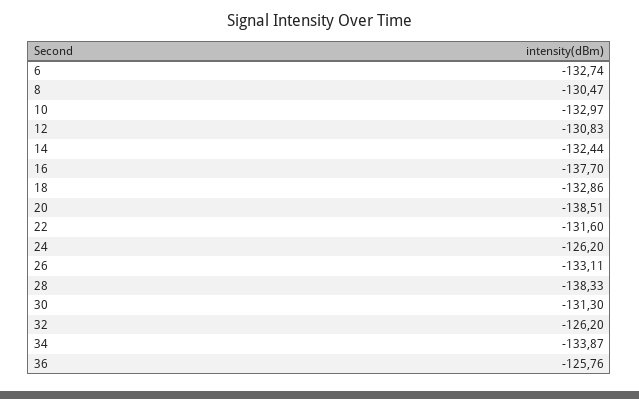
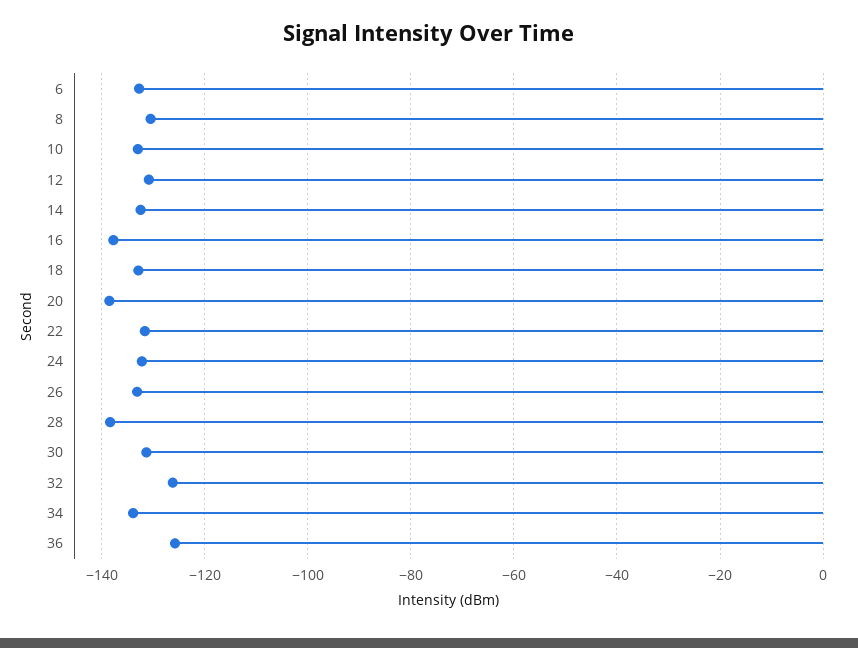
  {
    "6": -132.74,
    "8": -130.47,
    "10": -132.97,
    "12": -130.83,
    "14": -132.44,
    "16": -137.7,
    "18": -132.86,
    "20": -138.51,
    "22": -131.6,
-   "24": -126.2,
+   "24": -132,
    "26": -133.11,
    "28": -138.33,
    "30": -131.3,
    "32": -126.2,
    "34": -133.87,
    "36": -125.76
  }

